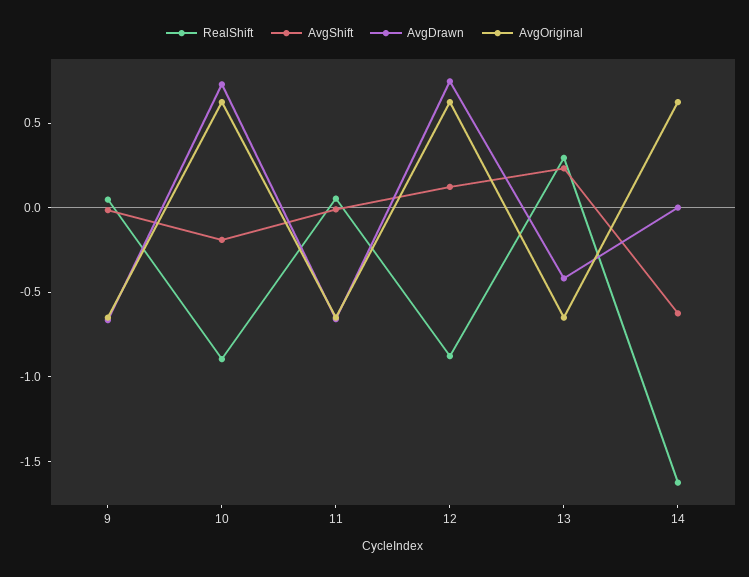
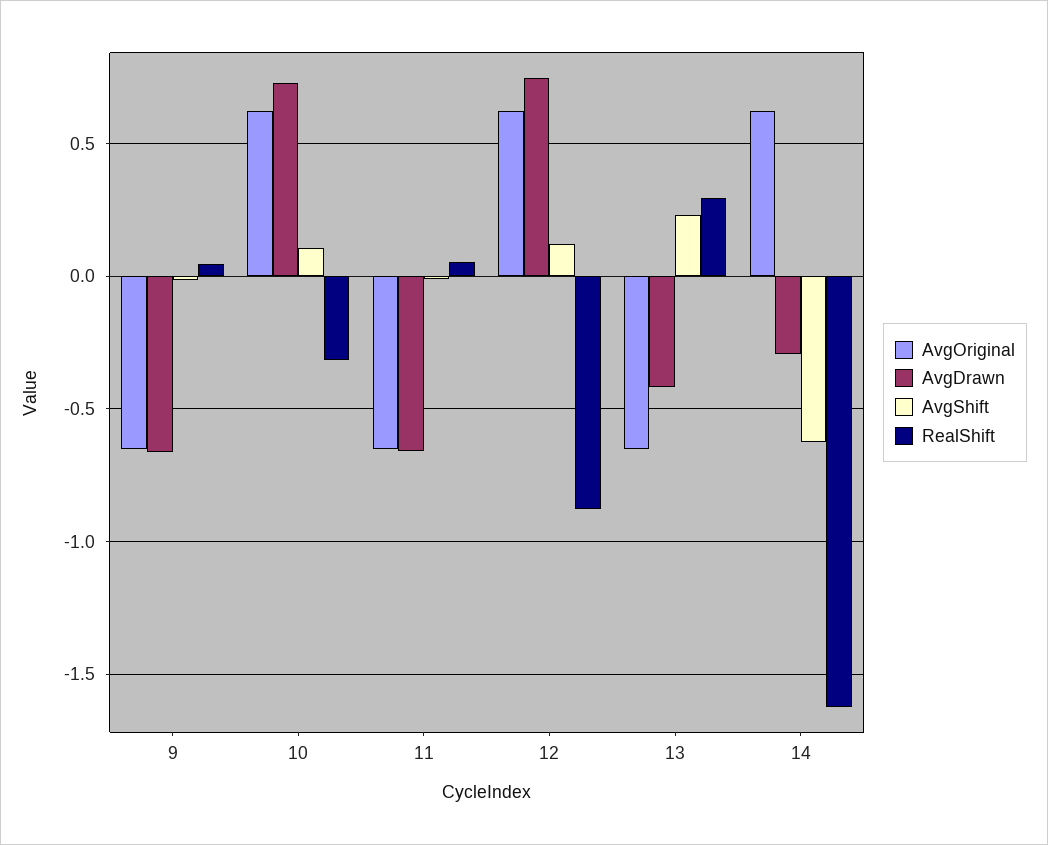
  {
    "RealShift": {
      "9": 0.05,
-     "10": -0.9,
+     "10": -0.3,
      "11": 0.05,
      "12": -0.9,
      "13": 0.3,
      "14": -1.6
    },
    "AvgShift": {
      "9": 0,
-     "10": -0.2,
+     "10": 0.1,
      "11": 0,
      "12": 0.1,
      "13": 0.25,
      "14": -0.6
    },
    "AvgDrawn": {
      "9": -0.65,
      "10": 0.75,
      "11": -0.65,
      "12": 0.75,
      "13": -0.4,
-     "14": 0
+     "14": -0.3
    },
    "AvgOriginal": {
      "9": -0.65,
      "10": 0.6,
      "11": -0.65,
      "12": 0.6,
      "13": -0.65,
      "14": 0.6
    }
  }

